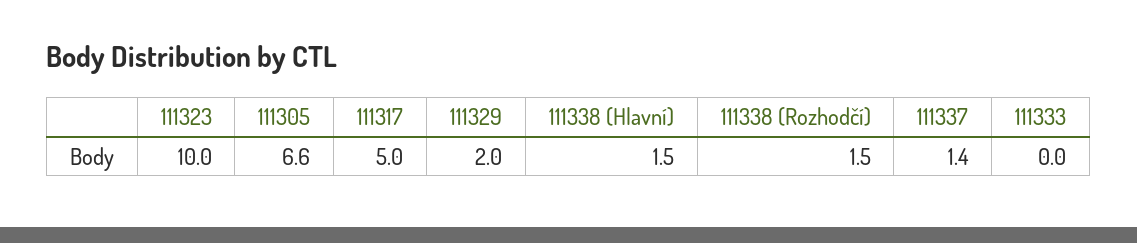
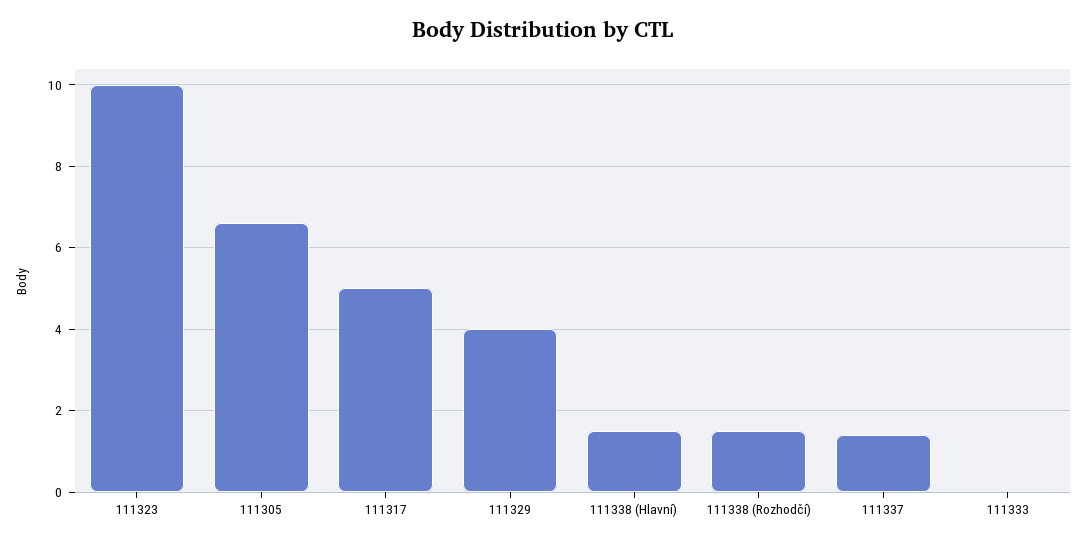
  {
    "111323": 10,
    "111305": 6.6,
    "111317": 5,
-   "111329": 2,
+   "111329": 4,
    "111338 (Hlavní)": 1.5,
    "111338 (Rozhodčí)": 1.5,
    "111337": 1.4,
    "111333": 0
  }

